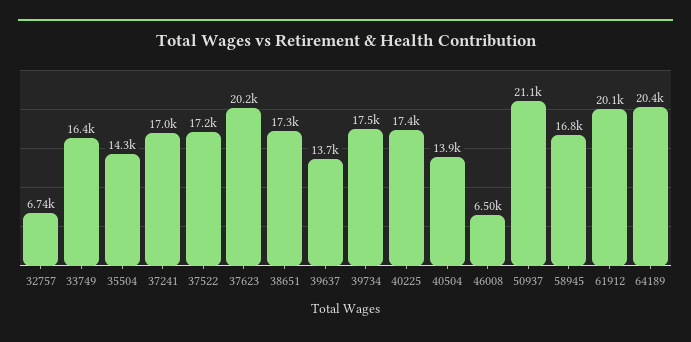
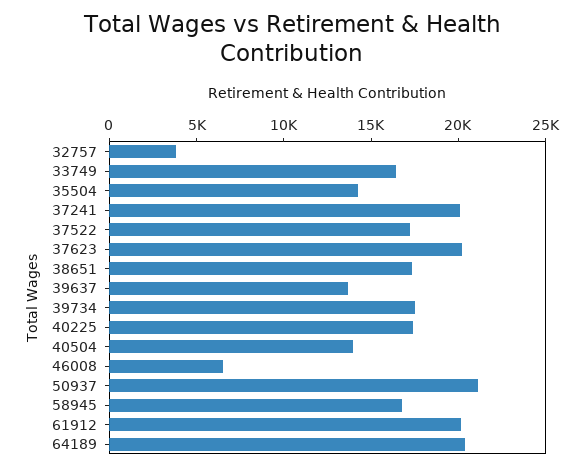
  {
-   "32757": 6740,
+   "32757": 4000,
    "33749": 16400,
    "35504": 14300,
-   "37241": 17000,
+   "37241": 20000,
    "37522": 17200,
    "37623": 20200,
    "38651": 17300,
    "39637": 13700,
    "39734": 17500,
    "40225": 17400,
    "40504": 13900,
    "46008": 6500,
    "50937": 21100,
    "58945": 16800,
    "61912": 20100,
    "64189": 20400
  }

